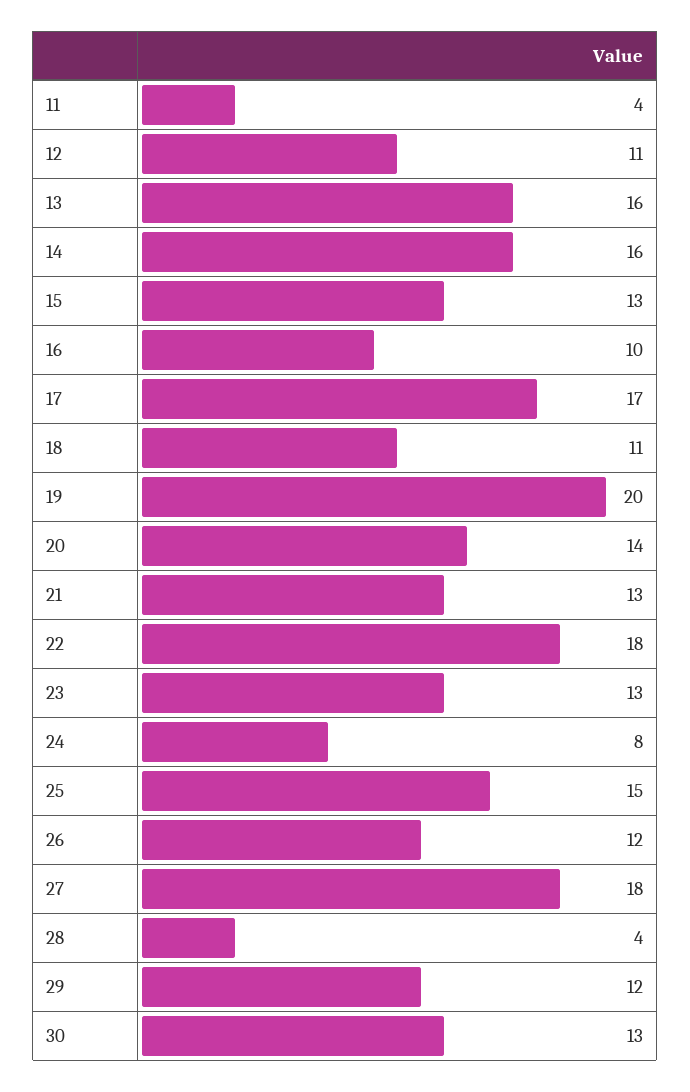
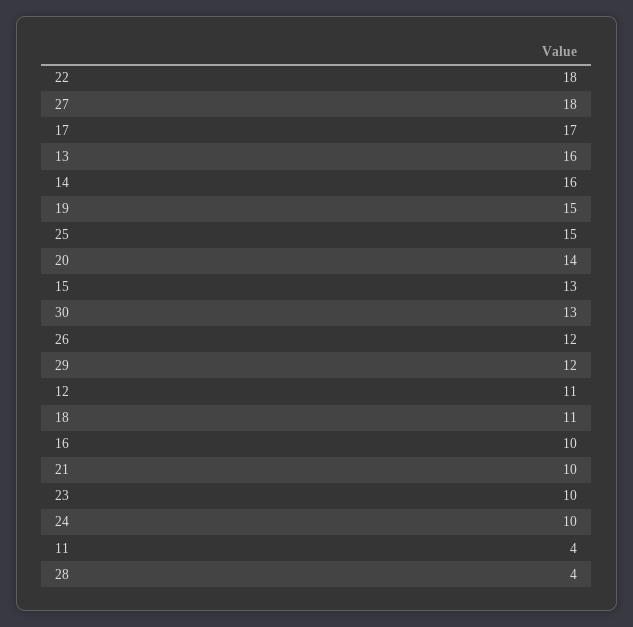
  {
    "11": 4,
    "12": 11,
    "13": 16,
    "14": 16,
    "15": 13,
    "16": 10,
    "17": 17,
    "18": 11,
-   "19": 20,
+   "19": 15,
    "20": 14,
-   "21": 13,
+   "21": 10,
    "22": 18,
-   "23": 13,
+   "23": 10,
-   "24": 8,
+   "24": 10,
    "25": 15,
    "26": 12,
    "27": 18,
    "28": 4,
    "29": 12,
    "30": 13
  }

